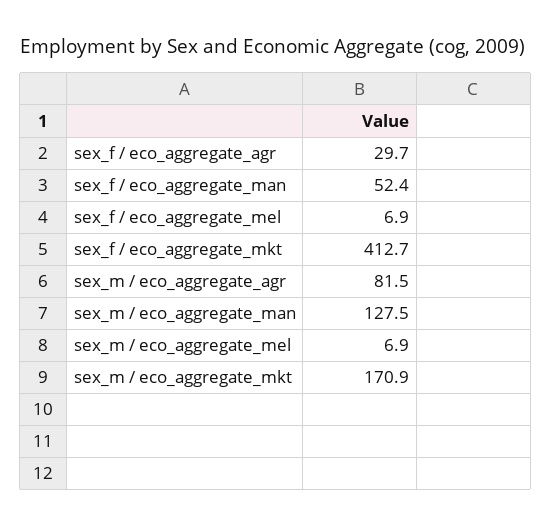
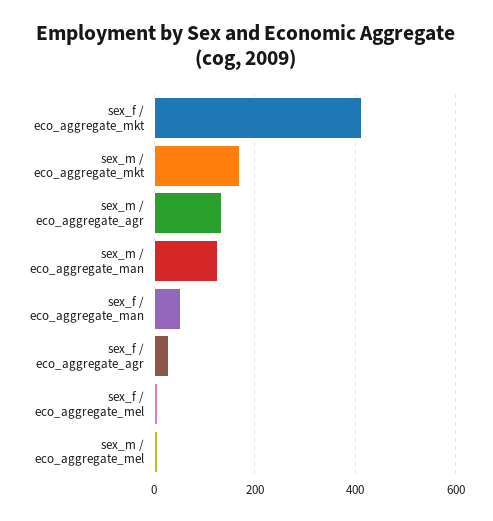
  {
    "sex_f / eco_aggregate_agr": 29.7,
    "sex_f / eco_aggregate_man": 52.4,
    "sex_f / eco_aggregate_mel": 6.9,
    "sex_f / eco_aggregate_mkt": 412.7,
-   "sex_m / eco_aggregate_agr": 81.5,
+   "sex_m / eco_aggregate_agr": 140,
    "sex_m / eco_aggregate_man": 127.5,
    "sex_m / eco_aggregate_mel": 6.9,
    "sex_m / eco_aggregate_mkt": 170.9
  }

